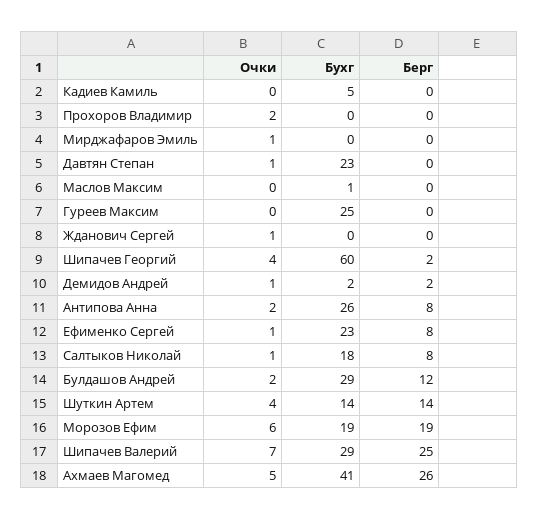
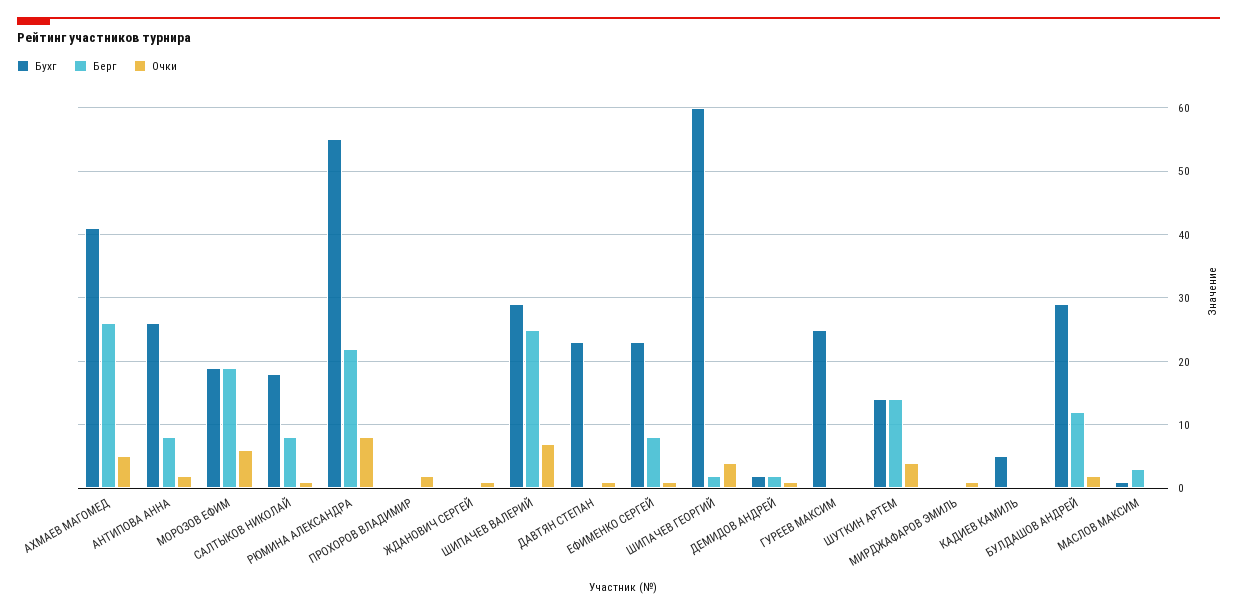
  {
    "Очки": {
      "Кадиев Камиль": 0,
      "Прохоров Владимир": 2,
      "Мирджафаров Эмиль": 1,
      "Давтян Степан": 1,
      "Маслов Максим": 0,
      "Гуреев Максим": 0,
      "Жданович Сергей": 1,
      "Шипачев Георгий": 4,
      "Демидов Андрей": 1,
      "Антипова Анна": 2,
      "Ефименко Сергей": 1,
      "Салтыков Николай": 1,
      "Булдашов Андрей": 2,
      "Шуткин Артем": 4,
      "Морозов Ефим": 6,
      "Шипачев Валерий": 7,
-     "Ахмаев Магомед": 5
+     "Ахмаев Магомед": 5,
+     "РЮМИНА АЛЕКСАНДРА": 8
    },
    "Бухг": {
      "Кадиев Камиль": 5,
      "Прохоров Владимир": 0,
      "Мирджафаров Эмиль": 0,
      "Давтян Степан": 23,
      "Маслов Максим": 1,
      "Гуреев Максим": 25,
      "Жданович Сергей": 0,
      "Шипачев Георгий": 60,
      "Демидов Андрей": 2,
      "Антипова Анна": 26,
      "Ефименко Сергей": 23,
      "Салтыков Николай": 18,
      "Булдашов Андрей": 29,
      "Шуткин Артем": 14,
      "Морозов Ефим": 19,
      "Шипачев Валерий": 29,
-     "Ахмаев Магомед": 41
+     "Ахмаев Магомед": 41,
+     "РЮМИНА АЛЕКСАНДРА": 55
    },
    "Берг": {
      "Кадиев Камиль": 0,
      "Прохоров Владимир": 0,
      "Мирджафаров Эмиль": 0,
      "Давтян Степан": 0,
-     "Маслов Максим": 0,
+     "Маслов Максим": 3,
      "Гуреев Максим": 0,
      "Жданович Сергей": 0,
      "Шипачев Георгий": 2,
      "Демидов Андрей": 2,
      "Антипова Анна": 8,
      "Ефименко Сергей": 8,
      "Салтыков Николай": 8,
      "Булдашов Андрей": 12,
      "Шуткин Артем": 14,
      "Морозов Ефим": 19,
      "Шипачев Валерий": 25,
-     "Ахмаев Магомед": 26
+     "Ахмаев Магомед": 26,
+     "РЮМИНА АЛЕКСАНДРА": 22
    }
  }

